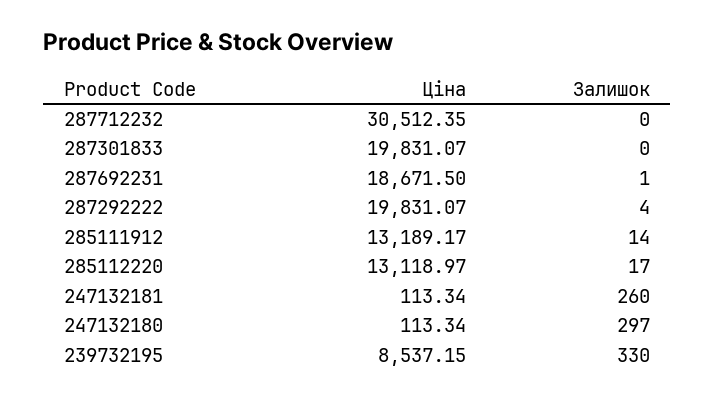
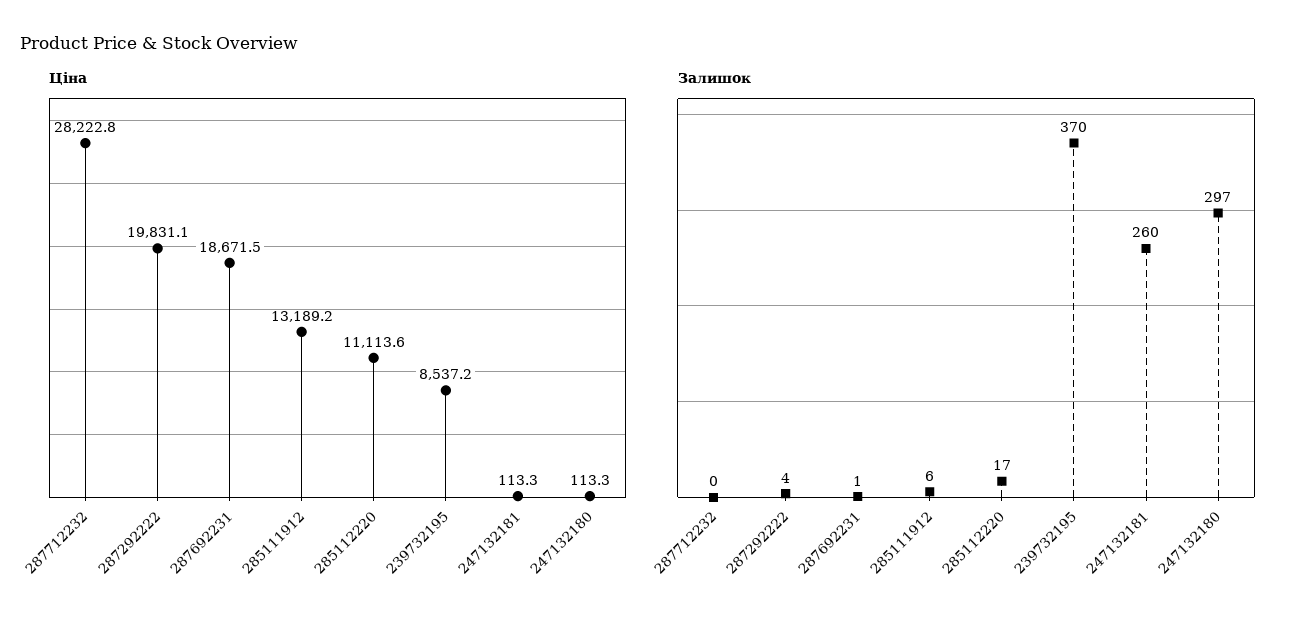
  {
    "Ціна": {
-     "287712232": 30512.35,
+     "287712232": 28222.8,
-     "287301833": 19831.07,
      "287692231": 18671.5,
      "287292222": 19831.07,
      "285111912": 13189.17,
-     "285112220": 13118.97,
+     "285112220": 11113.6,
      "247132181": 113.34,
      "247132180": 113.34,
      "239732195": 8537.15
    },
    "Залишок": {
      "287712232": 0,
-     "287301833": 0,
      "287692231": 1,
      "287292222": 4,
-     "285111912": 14,
+     "285111912": 6,
      "285112220": 17,
      "247132181": 260,
      "247132180": 297,
-     "239732195": 330
+     "239732195": 370
    }
  }

